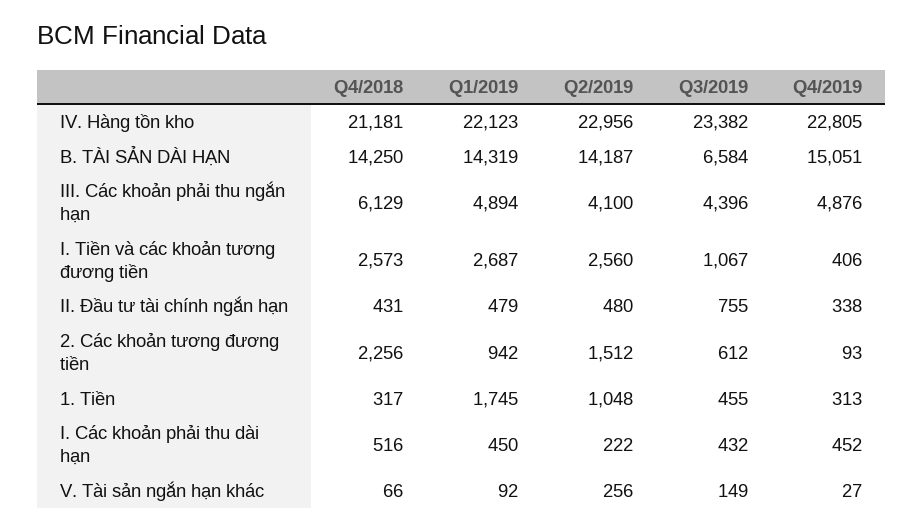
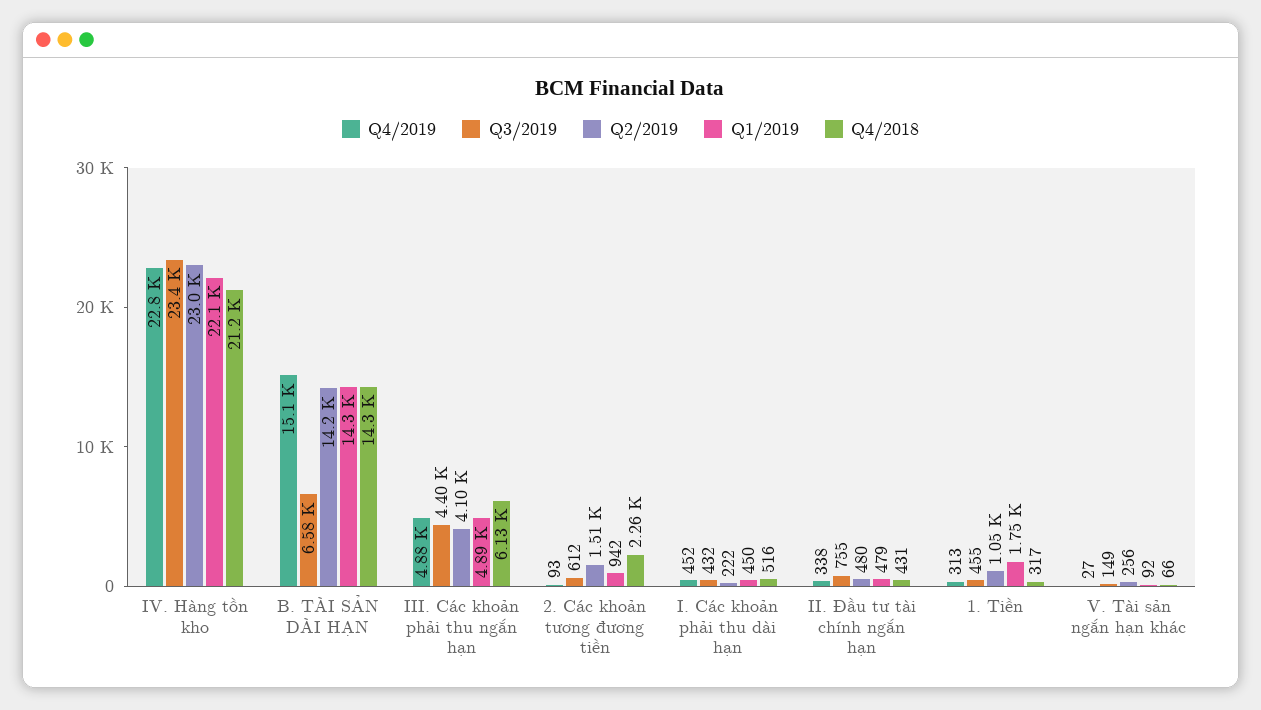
  {
    "Q4/2018": {
      "IV. Hàng tồn kho": 21181,
      "B. TÀI SẢN DÀI HẠN": 14250,
      "III. Các khoản phải thu ngắn hạn": 6129,
-     "I. Tiền và các khoản tương đương tiền": 2573,
      "II. Đầu tư tài chính ngắn hạn": 431,
      "2. Các khoản tương đương tiền": 2256,
      "1. Tiền": 317,
      "I. Các khoản phải thu dài hạn": 516,
      "V. Tài sản ngắn hạn khác": 66
    },
    "Q1/2019": {
      "IV. Hàng tồn kho": 22123,
      "B. TÀI SẢN DÀI HẠN": 14319,
      "III. Các khoản phải thu ngắn hạn": 4894,
-     "I. Tiền và các khoản tương đương tiền": 2687,
      "II. Đầu tư tài chính ngắn hạn": 479,
      "2. Các khoản tương đương tiền": 942,
      "1. Tiền": 1745,
      "I. Các khoản phải thu dài hạn": 450,
      "V. Tài sản ngắn hạn khác": 92
    },
    "Q2/2019": {
      "IV. Hàng tồn kho": 22956,
      "B. TÀI SẢN DÀI HẠN": 14187,
      "III. Các khoản phải thu ngắn hạn": 4100,
-     "I. Tiền và các khoản tương đương tiền": 2560,
      "II. Đầu tư tài chính ngắn hạn": 480,
      "2. Các khoản tương đương tiền": 1512,
      "1. Tiền": 1048,
      "I. Các khoản phải thu dài hạn": 222,
      "V. Tài sản ngắn hạn khác": 256
    },
    "Q3/2019": {
      "IV. Hàng tồn kho": 23382,
      "B. TÀI SẢN DÀI HẠN": 6584,
      "III. Các khoản phải thu ngắn hạn": 4396,
-     "I. Tiền và các khoản tương đương tiền": 1067,
      "II. Đầu tư tài chính ngắn hạn": 755,
      "2. Các khoản tương đương tiền": 612,
      "1. Tiền": 455,
      "I. Các khoản phải thu dài hạn": 432,
      "V. Tài sản ngắn hạn khác": 149
    },
    "Q4/2019": {
      "IV. Hàng tồn kho": 22805,
      "B. TÀI SẢN DÀI HẠN": 15051,
      "III. Các khoản phải thu ngắn hạn": 4876,
-     "I. Tiền và các khoản tương đương tiền": 406,
      "II. Đầu tư tài chính ngắn hạn": 338,
      "2. Các khoản tương đương tiền": 93,
      "1. Tiền": 313,
      "I. Các khoản phải thu dài hạn": 452,
      "V. Tài sản ngắn hạn khác": 27
    }
  }

